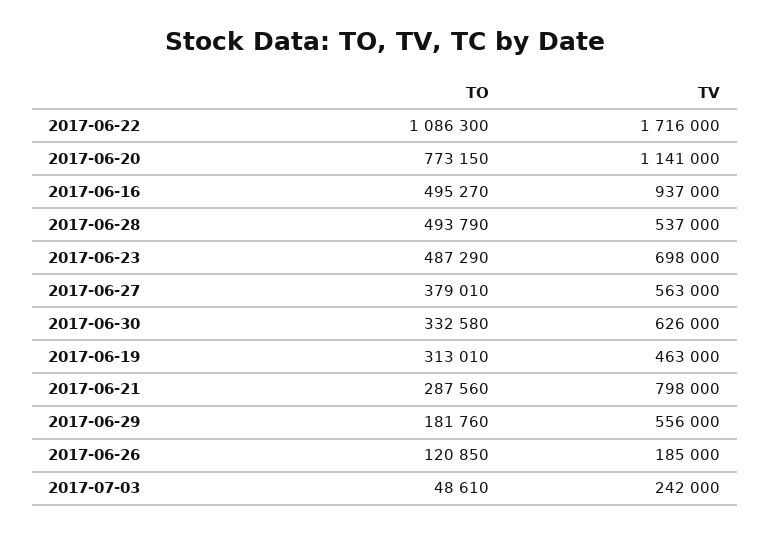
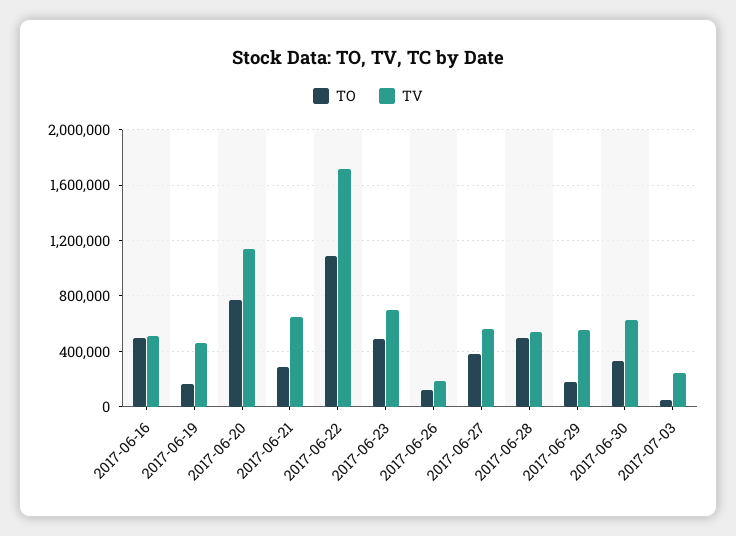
  {
    "TO": {
      "2017-06-22": 1086300,
      "2017-06-20": 773150,
      "2017-06-16": 495270,
      "2017-06-28": 493790,
      "2017-06-23": 487290,
      "2017-06-27": 379010,
      "2017-06-30": 332580,
-     "2017-06-19": 313010,
+     "2017-06-19": 150000,
      "2017-06-21": 287560,
      "2017-06-29": 181760,
      "2017-06-26": 120850,
      "2017-07-03": 48610
    },
    "TV": {
      "2017-06-22": 1716000,
      "2017-06-20": 1141000,
-     "2017-06-16": 937000,
+     "2017-06-16": 500000,
      "2017-06-28": 537000,
      "2017-06-23": 698000,
      "2017-06-27": 563000,
      "2017-06-30": 626000,
      "2017-06-19": 463000,
-     "2017-06-21": 798000,
+     "2017-06-21": 650000,
      "2017-06-29": 556000,
      "2017-06-26": 185000,
      "2017-07-03": 242000
    }
  }

